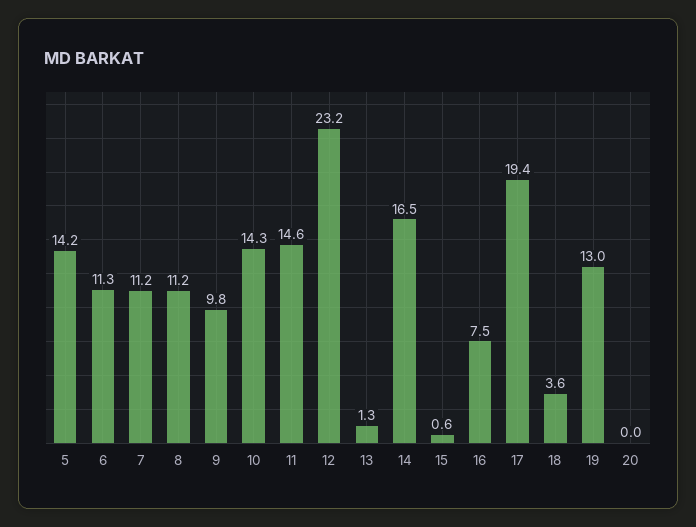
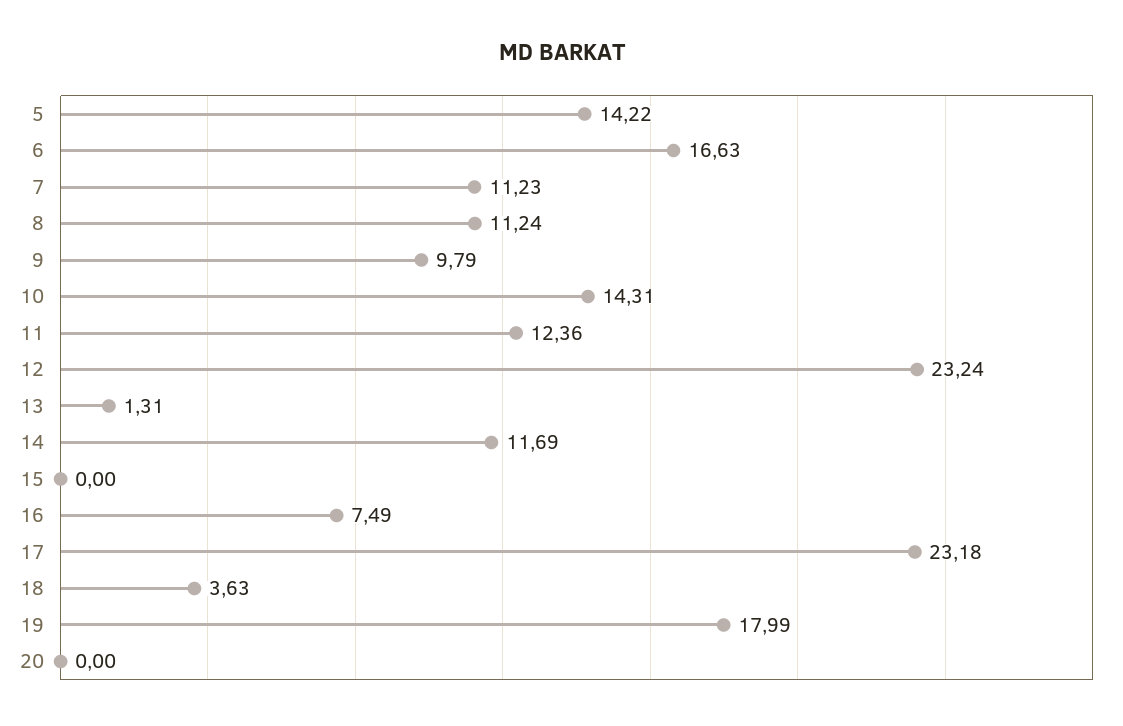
  {
    "5": 14.22,
-   "6": 11.3,
+   "6": 16.63,
    "7": 11.23,
    "8": 11.24,
    "9": 9.79,
    "10": 14.31,
-   "11": 14.6,
+   "11": 12.36,
    "12": 23.24,
    "13": 1.31,
-   "14": 16.5,
+   "14": 11.69,
-   "15": 0.6,
+   "15": 0,
    "16": 7.49,
-   "17": 19.4,
+   "17": 23.18,
    "18": 3.63,
-   "19": 13,
+   "19": 17.99,
    "20": 0
  }

